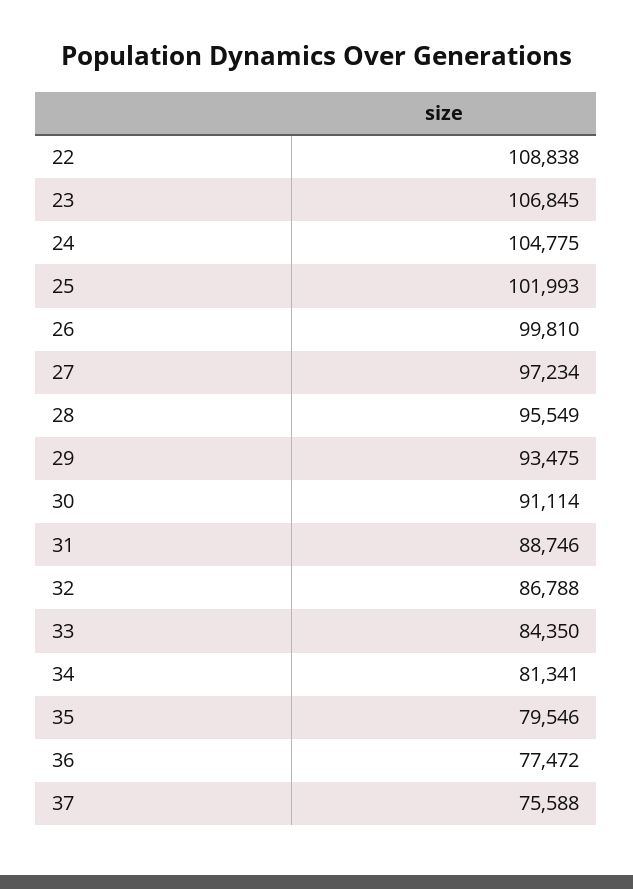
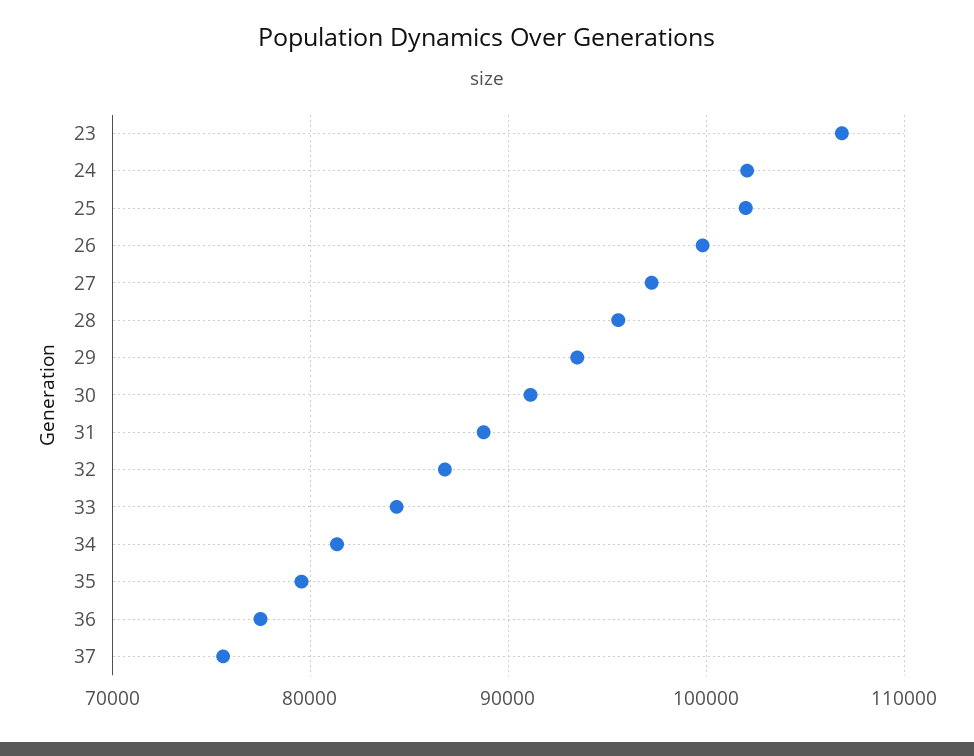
  {
-   "22": 108838,
    "23": 106845,
-   "24": 104775,
+   "24": 102000,
    "25": 101993,
    "26": 99810,
    "27": 97234,
    "28": 95549,
    "29": 93475,
    "30": 91114,
    "31": 88746,
    "32": 86788,
    "33": 84350,
    "34": 81341,
    "35": 79546,
    "36": 77472,
    "37": 75588
  }

